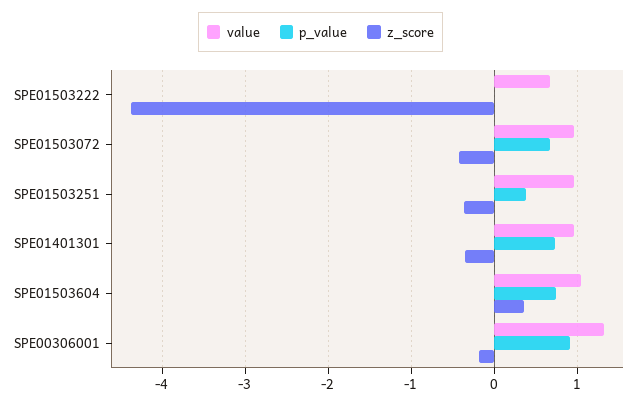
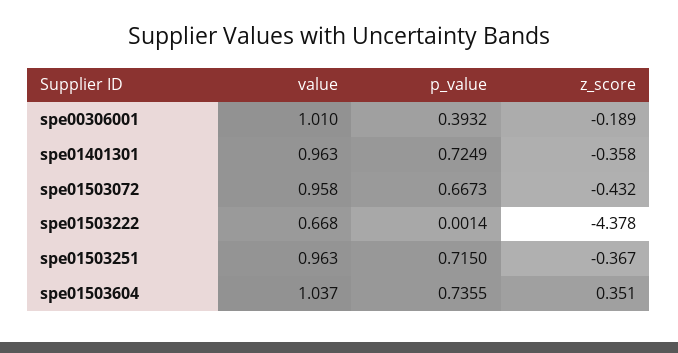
  {
    "value": {
      "SPE01503222": 0.668,
      "SPE01503072": 0.958,
      "SPE01503251": 0.963,
      "SPE01401301": 0.963,
      "SPE01503604": 1.037,
-     "SPE00306001": 1.3
+     "SPE00306001": 1.01
    },
    "p_value": {
      "SPE01503222": 0.0014,
      "SPE01503072": 0.6673,
-     "SPE01503251": 0.4,
+     "SPE01503251": 0.715,
      "SPE01401301": 0.7249,
      "SPE01503604": 0.7355,
-     "SPE00306001": 0.9
+     "SPE00306001": 0.3932
    },
    "z_score": {
      "SPE01503222": -4.378,
      "SPE01503072": -0.432,
      "SPE01503251": -0.367,
      "SPE01401301": -0.358,
      "SPE01503604": 0.351,
      "SPE00306001": -0.189
    }
  }

